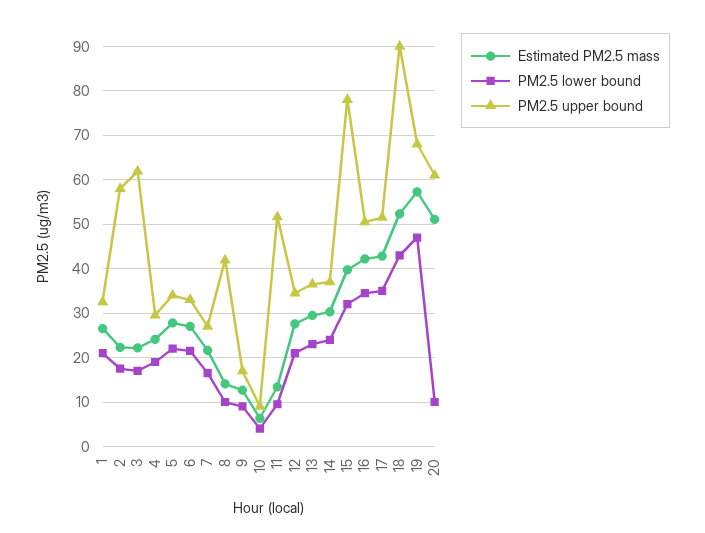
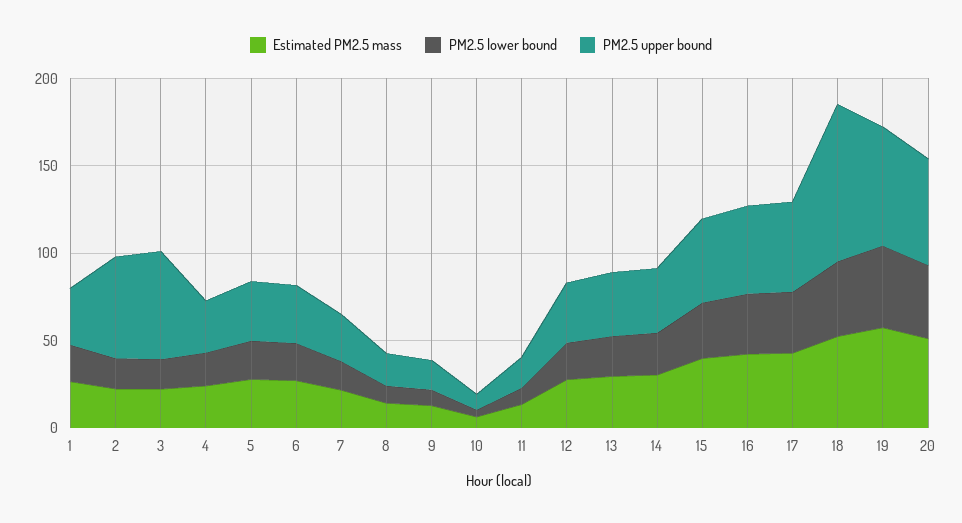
  {
    "Estimated PM2.5 mass": {
      "1": 26,
      "2": 22,
      "3": 22,
      "4": 24,
      "5": 28,
      "6": 28,
      "7": 22,
      "8": 14,
      "9": 12,
      "10": 6,
      "11": 14,
      "12": 28,
      "13": 30,
      "14": 30,
      "15": 40,
      "16": 42,
      "17": 42,
      "18": 52,
      "19": 58,
      "20": 52
    },
    "PM2.5 lower bound": {
      "1": 22,
      "2": 18,
      "3": 18,
      "4": 20,
      "5": 22,
      "6": 22,
      "7": 16,
      "8": 10,
      "9": 10,
      "10": 4,
      "11": 10,
      "12": 22,
      "13": 24,
      "14": 24,
      "15": 32,
      "16": 34,
      "17": 36,
      "18": 44,
      "19": 48,
-     "20": 10
+     "20": 40
    },
    "PM2.5 upper bound": {
      "1": 32,
      "2": 58,
      "3": 62,
      "4": 30,
      "5": 34,
      "6": 34,
      "7": 28,
-     "8": 42,
+     "8": 20,
      "9": 18,
      "10": 10,
-     "11": 52,
+     "11": 20,
      "12": 34,
      "13": 36,
      "14": 38,
-     "15": 78,
+     "15": 50,
      "16": 50,
      "17": 52,
      "18": 90,
      "19": 68,
      "20": 62
    }
  }

